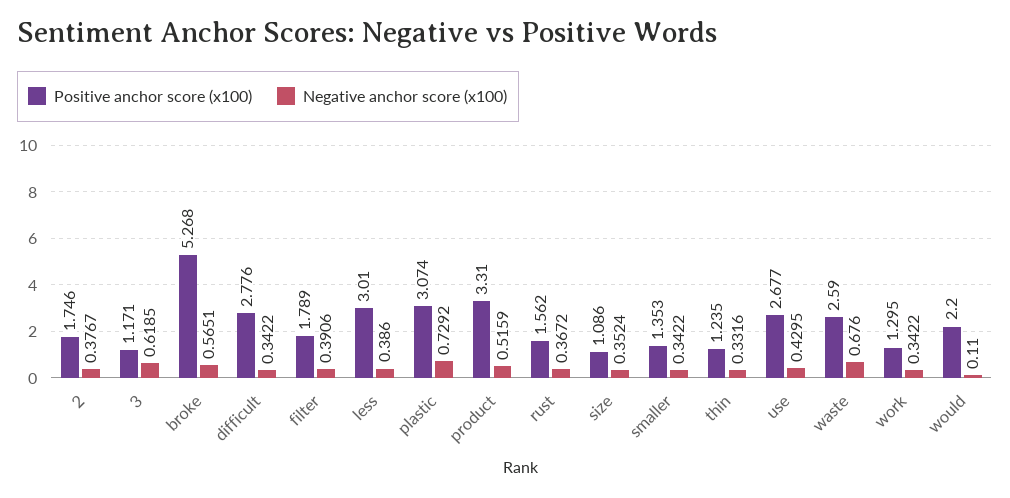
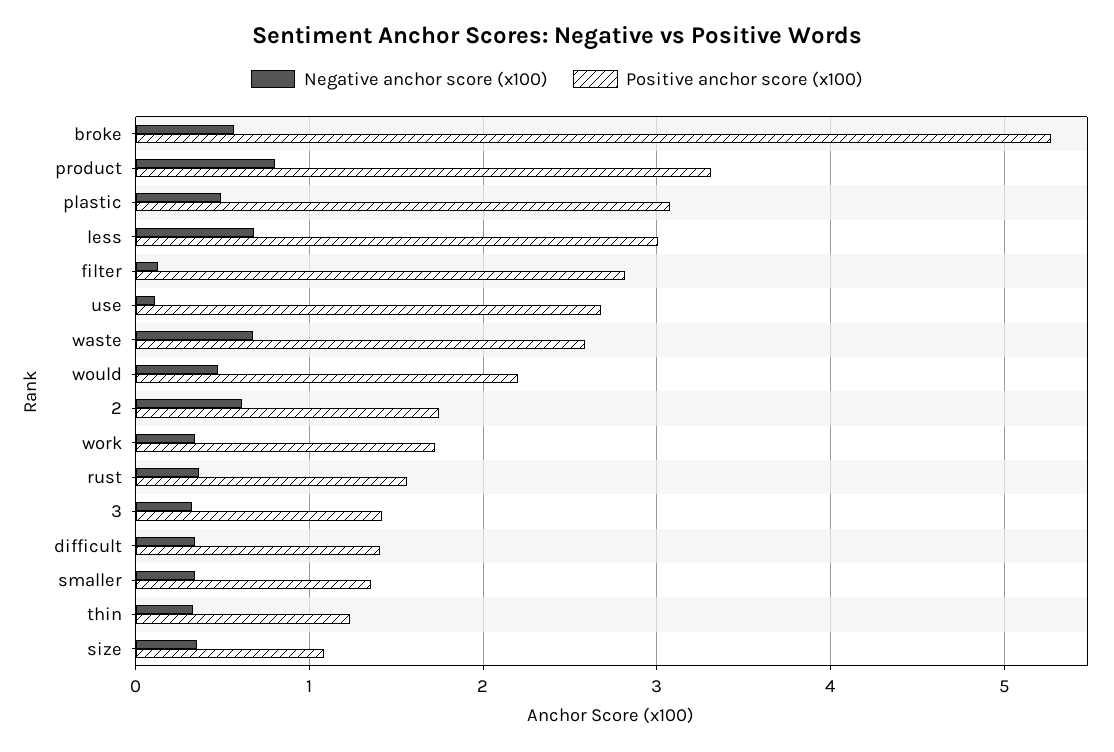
  {
    "Positive anchor score (x100)": {
      "2": 1.746,
-     "3": 1.171,
+     "3": 1.4,
      "broke": 5.268,
-     "difficult": 2.776,
+     "difficult": 1.4,
-     "filter": 1.789,
+     "filter": 2.8,
      "less": 3.01,
      "plastic": 3.074,
      "product": 3.31,
      "rust": 1.562,
      "size": 1.086,
      "smaller": 1.353,
      "thin": 1.235,
      "use": 2.677,
      "waste": 2.59,
-     "work": 1.295,
+     "work": 1.7,
      "would": 2.2
    },
    "Negative anchor score (x100)": {
-     "2": 0.3767,
+     "2": 0.6,
-     "3": 0.6185,
+     "3": 0.3,
      "broke": 0.5651,
      "difficult": 0.3422,
-     "filter": 0.3906,
+     "filter": 0.1,
-     "less": 0.386,
+     "less": 0.7,
-     "plastic": 0.7292,
+     "plastic": 0.5,
-     "product": 0.5159,
+     "product": 0.8,
      "rust": 0.3672,
      "size": 0.3524,
      "smaller": 0.3422,
      "thin": 0.3316,
-     "use": 0.4295,
+     "use": 0.1,
      "waste": 0.676,
      "work": 0.3422,
-     "would": 0.11
+     "would": 0.5
    }
  }

